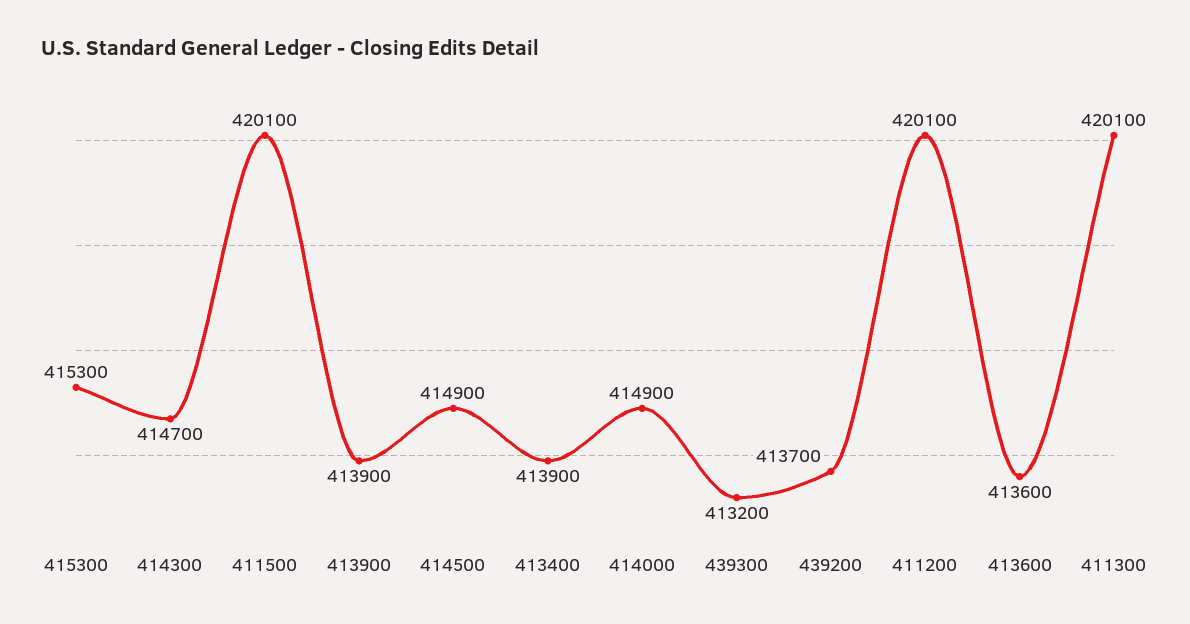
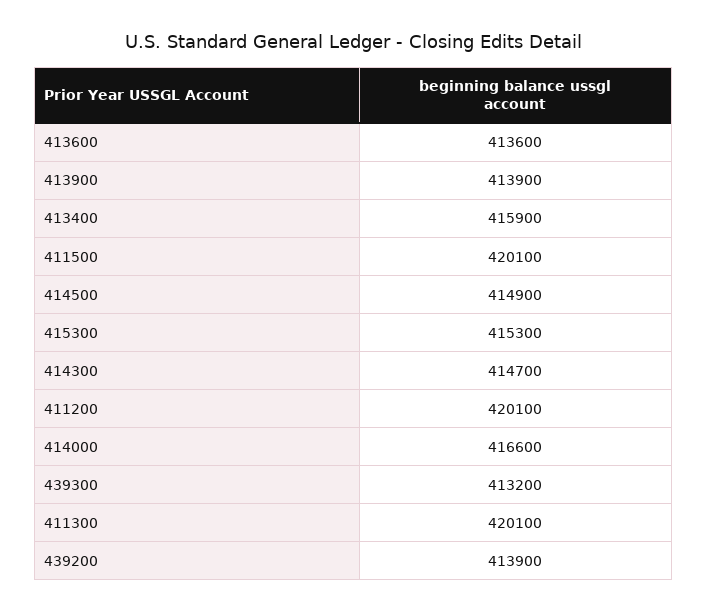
  {
    "415300": 415300,
    "414300": 414700,
    "411500": 420100,
    "413900": 413900,
    "414500": 414900,
-   "413400": 413900,
+   "413400": 415900,
-   "414000": 414900,
+   "414000": 416600,
    "439300": 413200,
-   "439200": 413700,
+   "439200": 413900,
    "411200": 420100,
    "413600": 413600,
    "411300": 420100
  }

